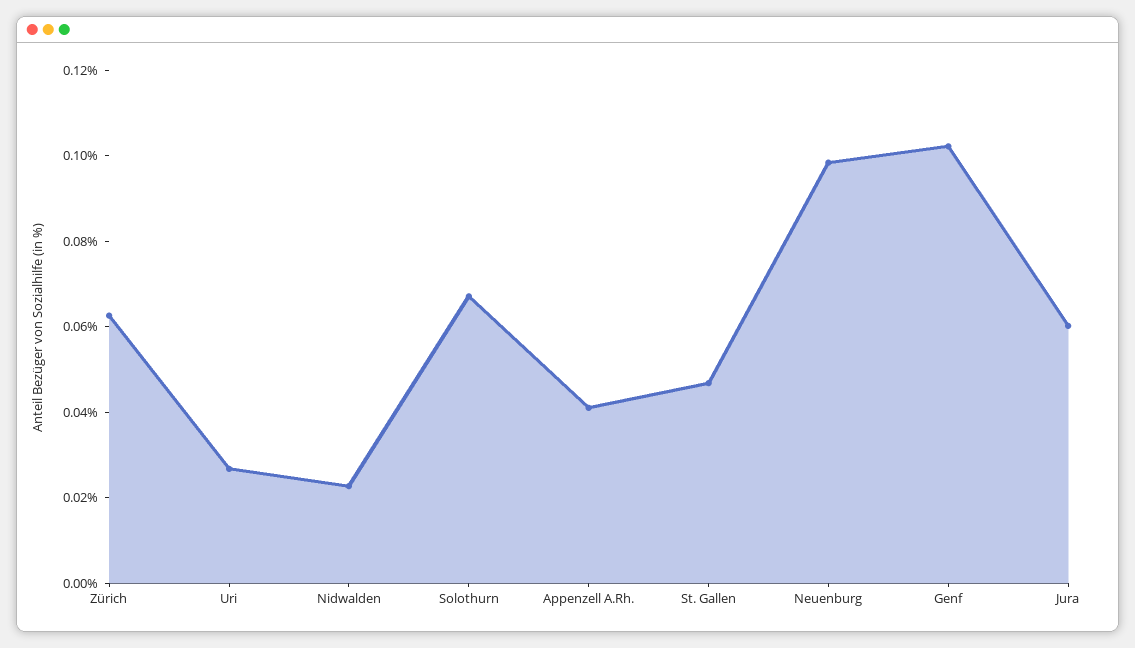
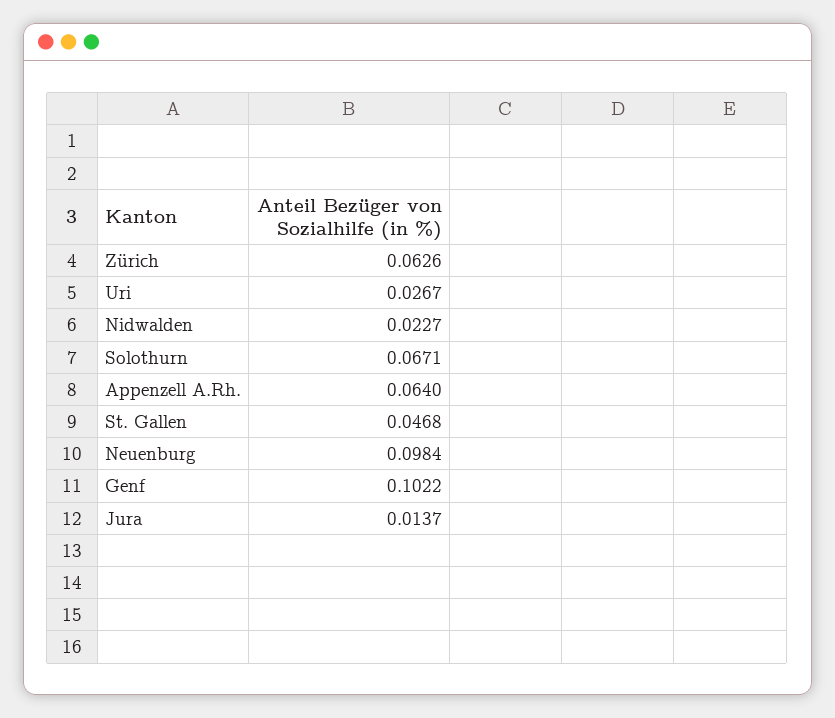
  {
    "Zürich": 0.0626,
    "Uri": 0.0267,
    "Nidwalden": 0.0227,
    "Solothurn": 0.0671,
-   "Appenzell A.Rh.": 0.04,
+   "Appenzell A.Rh.": 0.064,
    "St. Gallen": 0.0468,
    "Neuenburg": 0.0984,
    "Genf": 0.1022,
-   "Jura": 0.06
+   "Jura": 0.0137
  }

